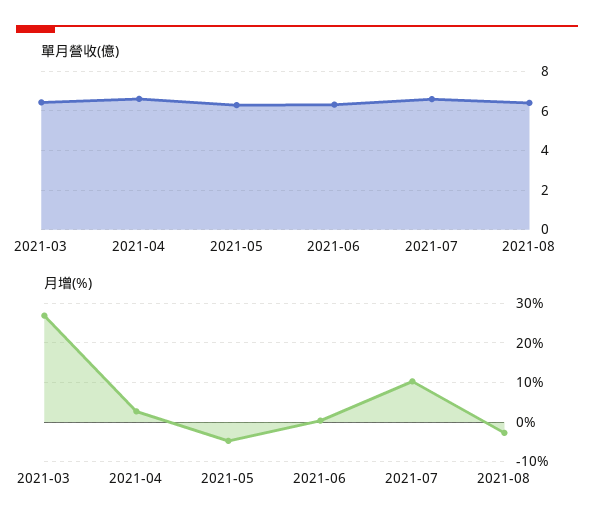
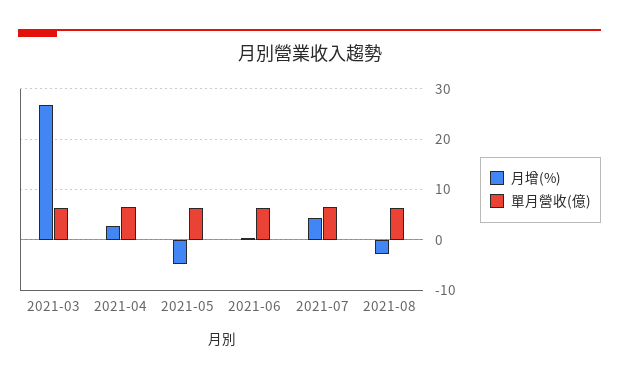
  {
    "單月營收(億)": {
      "2021-03": 6.5,
      "2021-04": 6.5,
      "2021-05": 6.5,
      "2021-06": 6.5,
      "2021-07": 6.5,
      "2021-08": 6.5
    },
    "月增(%)": {
      "2021-03": 26,
      "2021-04": 2,
      "2021-05": -4,
      "2021-06": 0,
-     "2021-07": 10,
+     "2021-07": 4,
      "2021-08": -2
    }
  }

